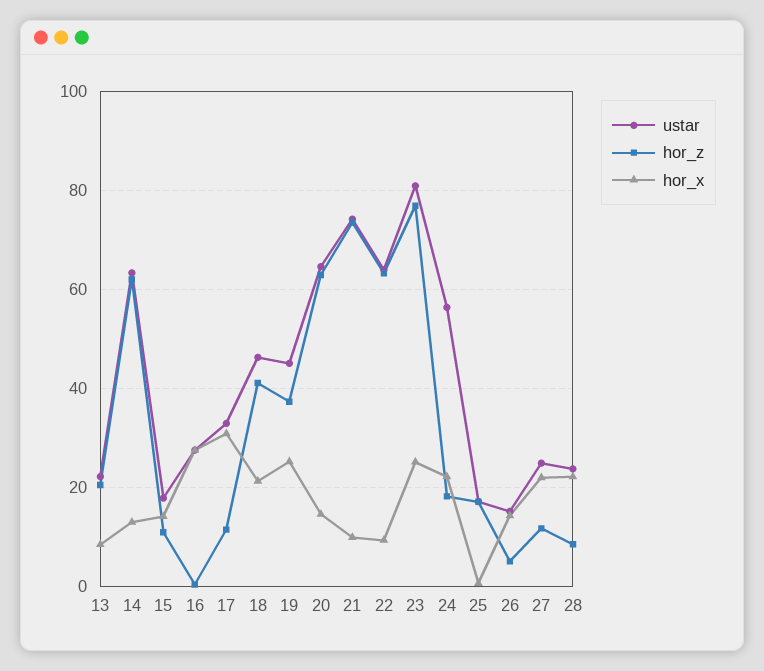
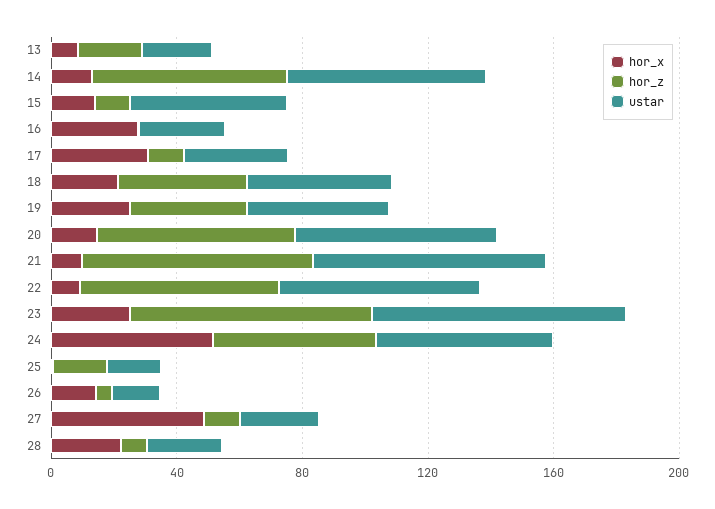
  {
    "ustar": {
      "13": 22,
      "14": 64,
-     "15": 18,
+     "15": 50,
      "16": 28,
      "17": 32,
      "18": 46,
      "19": 46,
      "20": 64,
      "21": 74,
      "22": 64,
      "23": 80,
      "24": 56,
      "25": 18,
      "26": 16,
      "27": 24,
      "28": 24
    },
    "hor_z": {
      "13": 20,
      "14": 62,
      "15": 10,
      "16": 0,
      "17": 12,
      "18": 42,
      "19": 38,
      "20": 62,
      "21": 74,
      "22": 64,
      "23": 76,
-     "24": 18,
+     "24": 50,
      "25": 18,
      "26": 6,
      "27": 12,
      "28": 8
    },
    "hor_x": {
      "13": 8,
      "14": 12,
      "15": 14,
      "16": 28,
      "17": 30,
      "18": 22,
      "19": 26,
      "20": 14,
      "21": 10,
      "22": 10,
      "23": 26,
-     "24": 22,
+     "24": 50,
      "25": 0,
      "26": 14,
-     "27": 22,
+     "27": 50,
      "28": 22
    }
  }

